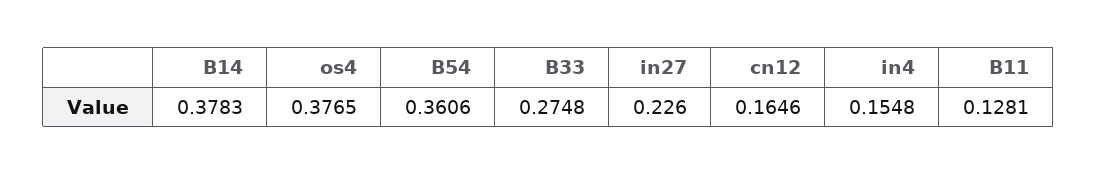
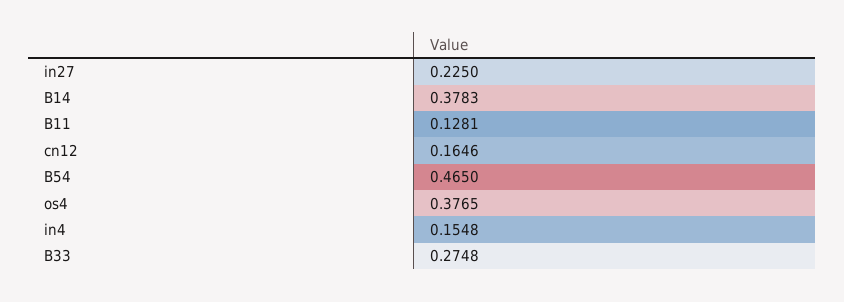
  {
    "B14": 0.3783,
    "os4": 0.3765,
-   "B54": 0.3606,
+   "B54": 0.465,
    "B33": 0.2748,
-   "in27": 0.226,
+   "in27": 0.225,
    "cn12": 0.1646,
    "in4": 0.1548,
    "B11": 0.1281
  }

